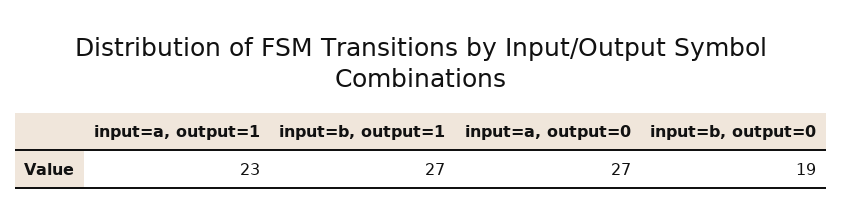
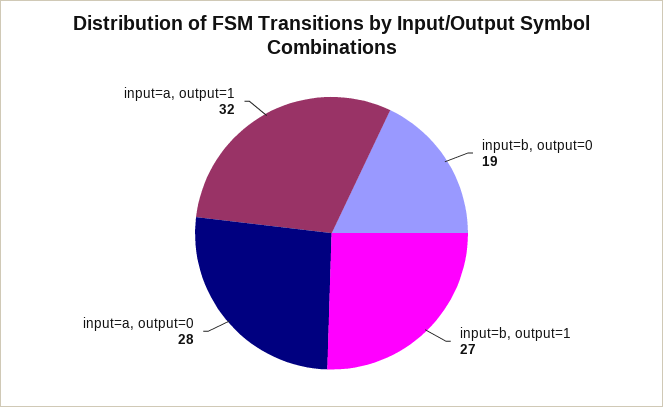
  {
-   "input=a, output=1": 23,
+   "input=a, output=1": 32,
    "input=b, output=1": 27,
-   "input=a, output=0": 27,
+   "input=a, output=0": 28,
    "input=b, output=0": 19
  }

